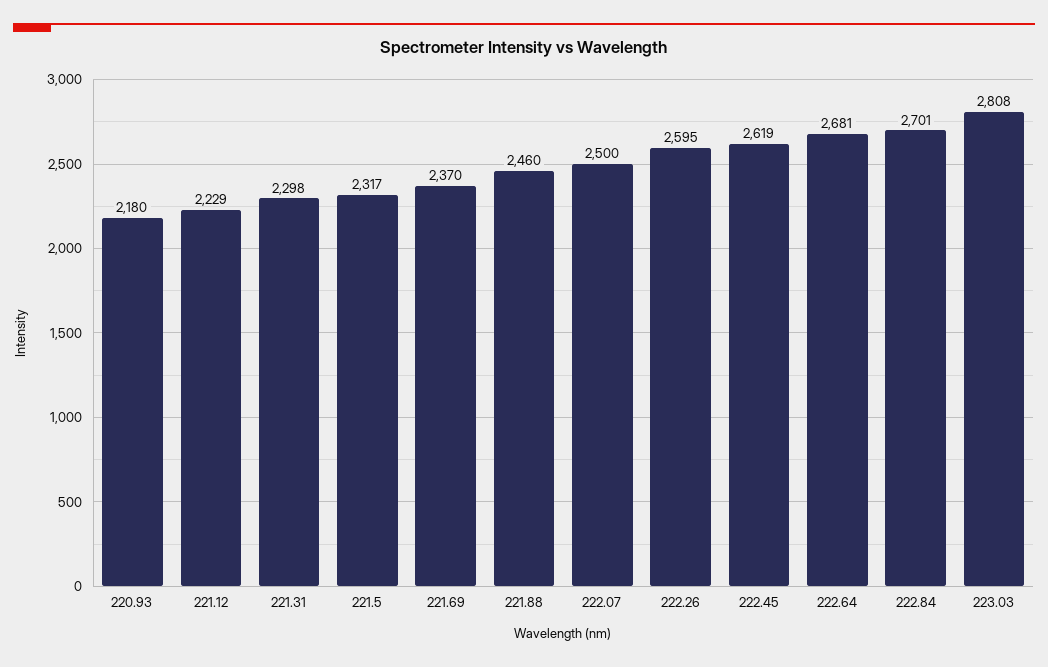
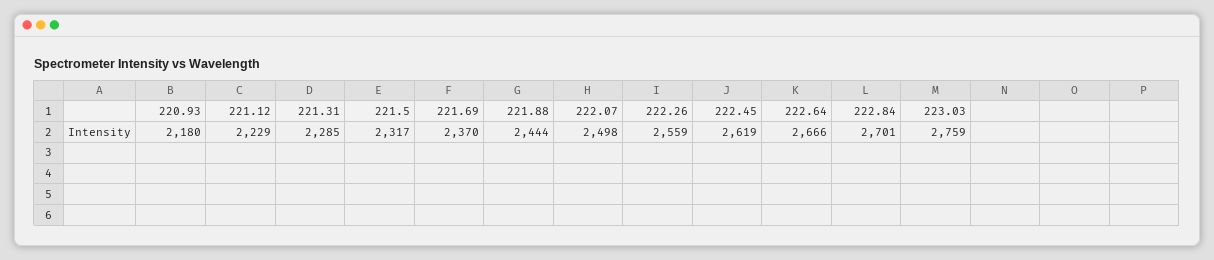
  {
    "220.93": 2180,
    "221.12": 2229,
-   "221.31": 2298,
+   "221.31": 2285,
    "221.5": 2317,
    "221.69": 2370,
-   "221.88": 2460,
+   "221.88": 2444,
-   "222.07": 2500,
+   "222.07": 2498,
-   "222.26": 2595,
+   "222.26": 2559,
    "222.45": 2619,
-   "222.64": 2681,
+   "222.64": 2666,
    "222.84": 2701,
-   "223.03": 2808
+   "223.03": 2759
  }

